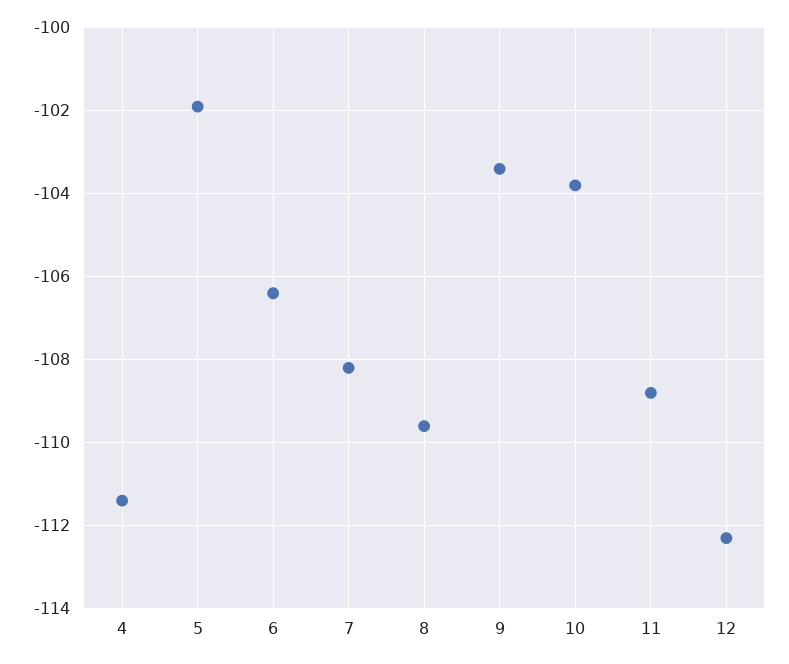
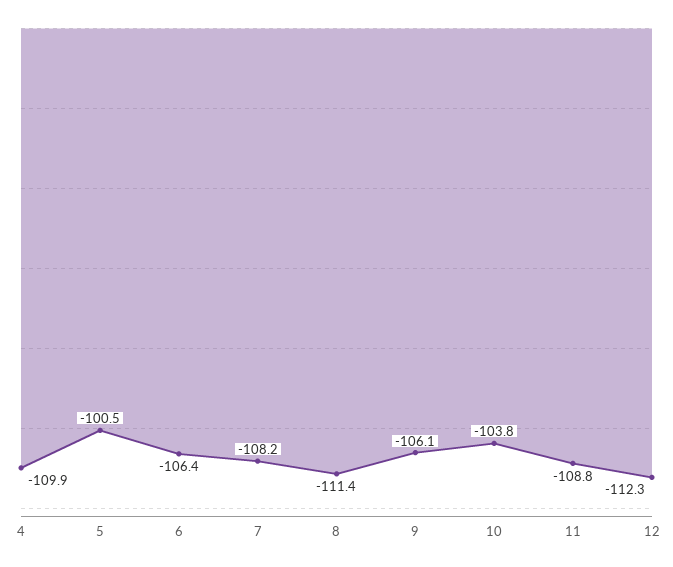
  {
-   "4": -111.5,
+   "4": -109.9,
-   "5": -102,
+   "5": -100.5,
    "6": -106.4,
    "7": -108.2,
-   "8": -109.5,
+   "8": -111.4,
-   "9": -103.5,
+   "9": -106.1,
    "10": -103.8,
    "11": -108.8,
    "12": -112.3
  }

